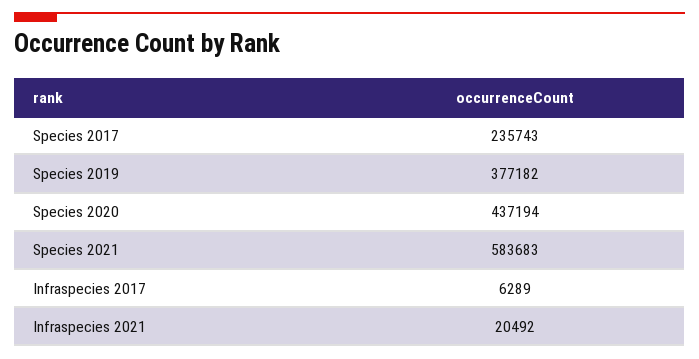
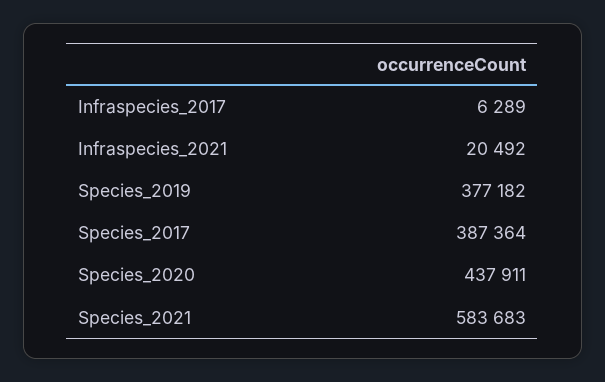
  {
-   "Species 2017": 235743,
+   "Species 2017": 387364,
    "Species 2019": 377182,
-   "Species 2020": 437194,
+   "Species 2020": 437911,
    "Species 2021": 583683,
    "Infraspecies 2017": 6289,
    "Infraspecies 2021": 20492
  }

